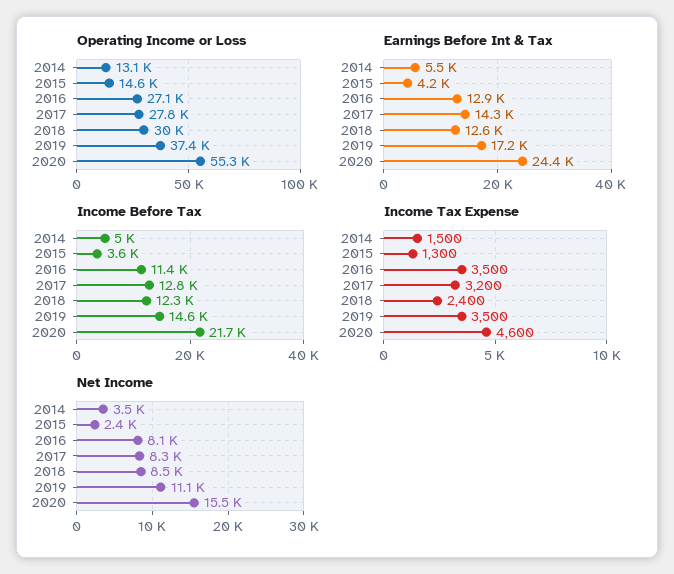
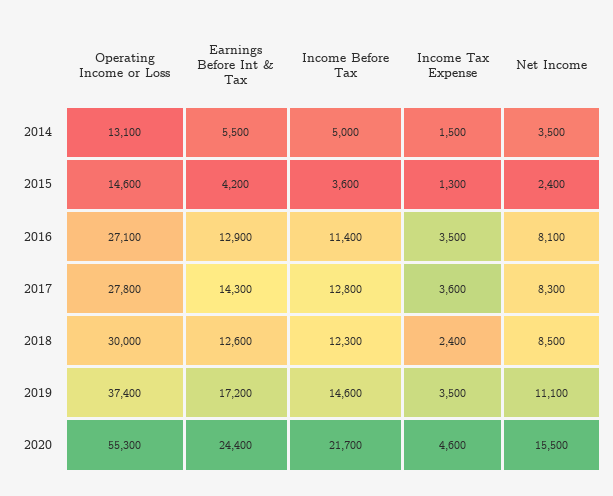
  {
    "Operating Income or Loss": {
      "2014": 13100,
      "2015": 14600,
      "2016": 27100,
      "2017": 27800,
      "2018": 30000,
      "2019": 37400,
      "2020": 55300
    },
    "Earnings Before Int & Tax": {
      "2014": 5500,
      "2015": 4200,
      "2016": 12900,
      "2017": 14300,
      "2018": 12600,
      "2019": 17200,
      "2020": 24400
    },
    "Income Before Tax": {
      "2014": 5000,
      "2015": 3600,
      "2016": 11400,
      "2017": 12800,
      "2018": 12300,
      "2019": 14600,
      "2020": 21700
    },
    "Income Tax Expense": {
      "2014": 1500,
      "2015": 1300,
      "2016": 3500,
-     "2017": 3200,
+     "2017": 3600,
      "2018": 2400,
      "2019": 3500,
      "2020": 4600
    },
    "Net Income": {
      "2014": 3500,
      "2015": 2400,
      "2016": 8100,
      "2017": 8300,
      "2018": 8500,
      "2019": 11100,
      "2020": 15500
    }
  }

